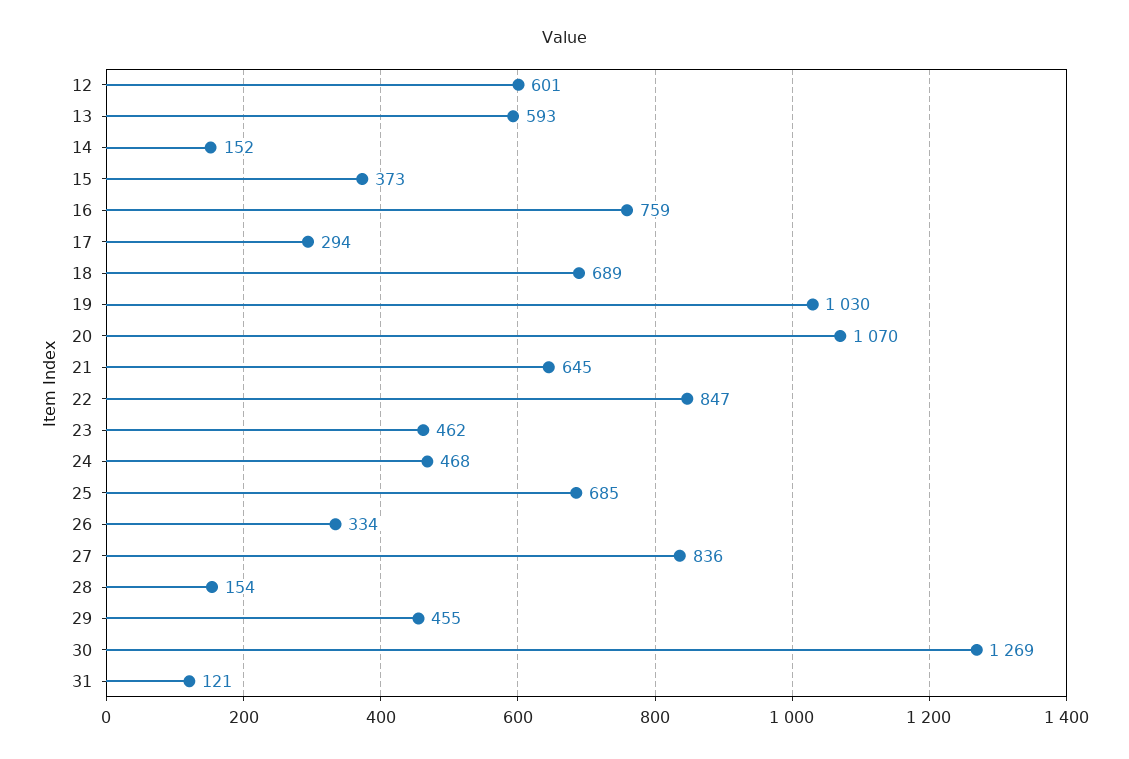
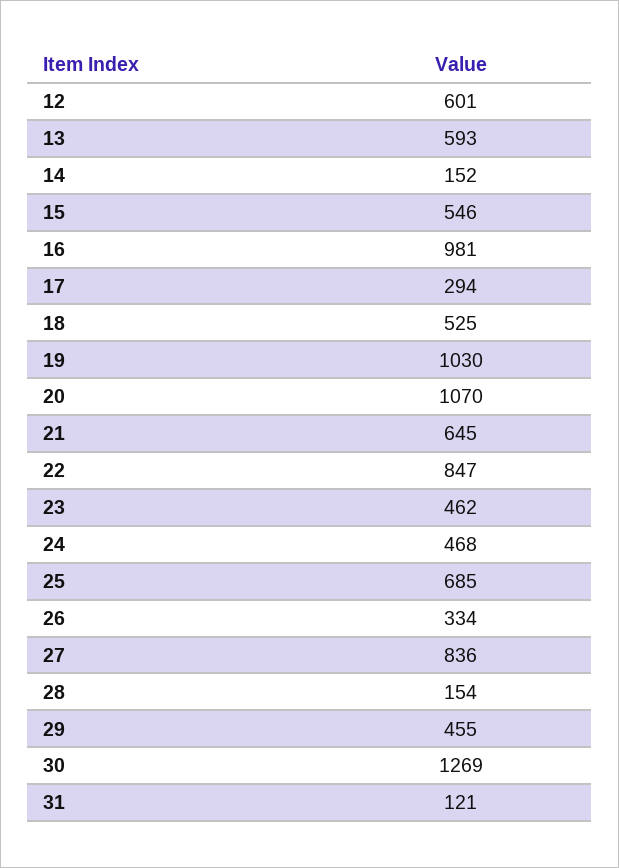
  {
    "12": 601,
    "13": 593,
    "14": 152,
-   "15": 373,
+   "15": 546,
-   "16": 759,
+   "16": 981,
    "17": 294,
-   "18": 689,
+   "18": 525,
    "19": 1030,
    "20": 1070,
    "21": 645,
    "22": 847,
    "23": 462,
    "24": 468,
    "25": 685,
    "26": 334,
    "27": 836,
    "28": 154,
    "29": 455,
    "30": 1269,
    "31": 121
  }

